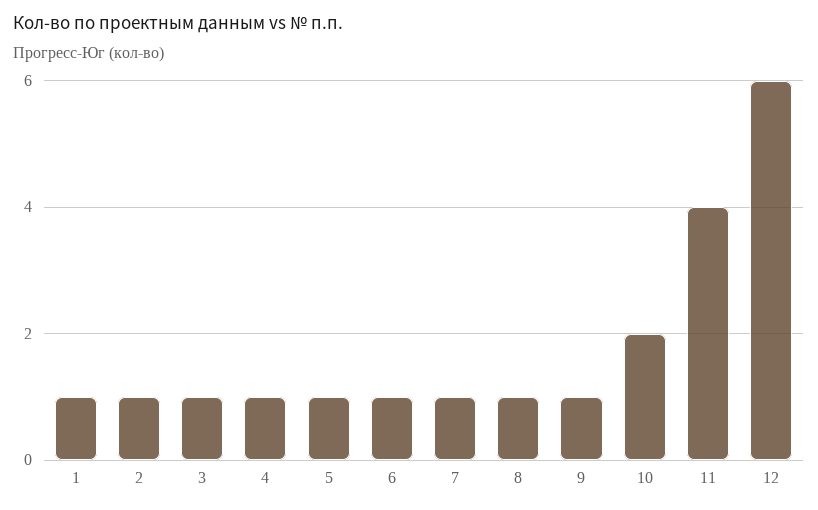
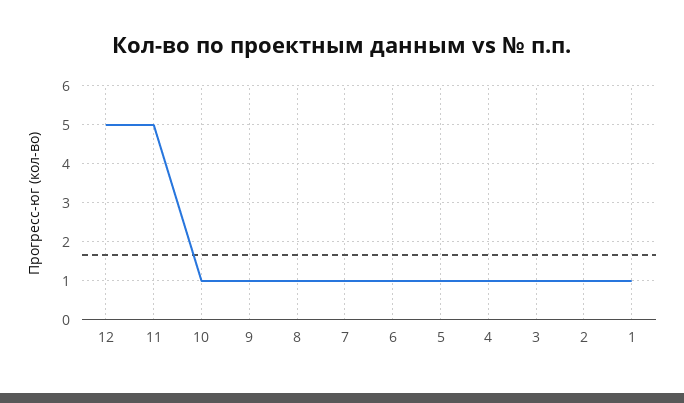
  {
    "1": 1,
    "2": 1,
    "3": 1,
    "4": 1,
    "5": 1,
    "6": 1,
    "7": 1,
    "8": 1,
    "9": 1,
-   "10": 2,
+   "10": 1,
-   "11": 4,
+   "11": 5,
-   "12": 6
+   "12": 5
  }

